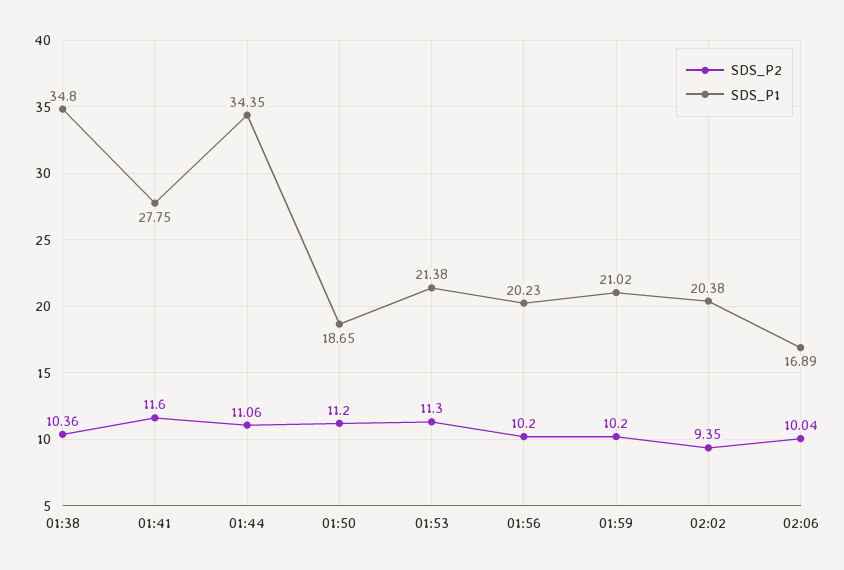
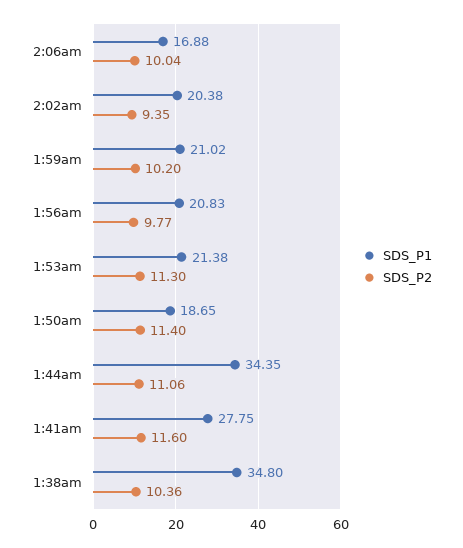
  {
    "SDS_P2": {
      "01:38": 10.36,
      "01:41": 11.6,
      "01:44": 11.06,
-     "01:50": 11.2,
+     "01:50": 11.4,
      "01:53": 11.3,
-     "01:56": 10.2,
+     "01:56": 9.77,
      "01:59": 10.2,
      "02:02": 9.35,
      "02:06": 10.04
    },
    "SDS_P1": {
      "01:38": 34.8,
      "01:41": 27.75,
      "01:44": 34.35,
      "01:50": 18.65,
      "01:53": 21.38,
-     "01:56": 20.23,
+     "01:56": 20.83,
      "01:59": 21.02,
      "02:02": 20.38,
-     "02:06": 16.89
+     "02:06": 16.88
    }
  }

